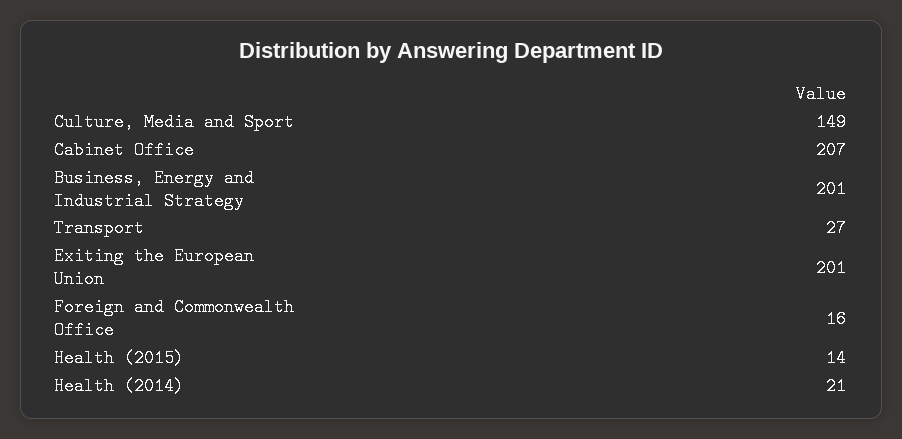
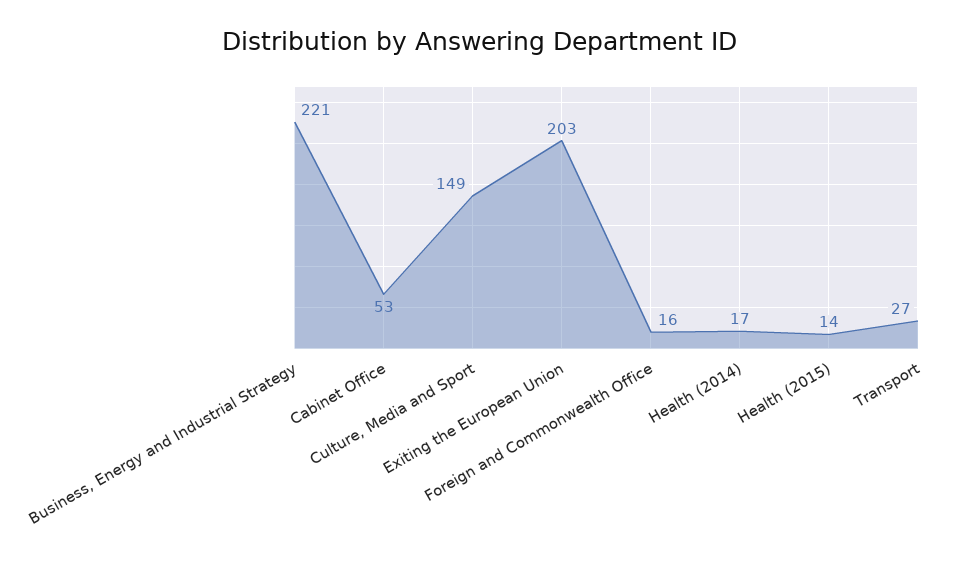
  {
    "Culture, Media and Sport": 149,
-   "Cabinet Office": 207,
+   "Cabinet Office": 53,
-   "Business, Energy and Industrial Strategy": 201,
+   "Business, Energy and Industrial Strategy": 221,
    "Transport": 27,
-   "Exiting the European Union": 201,
+   "Exiting the European Union": 203,
    "Foreign and Commonwealth Office": 16,
    "Health (2015)": 14,
-   "Health (2014)": 21
+   "Health (2014)": 17
  }

